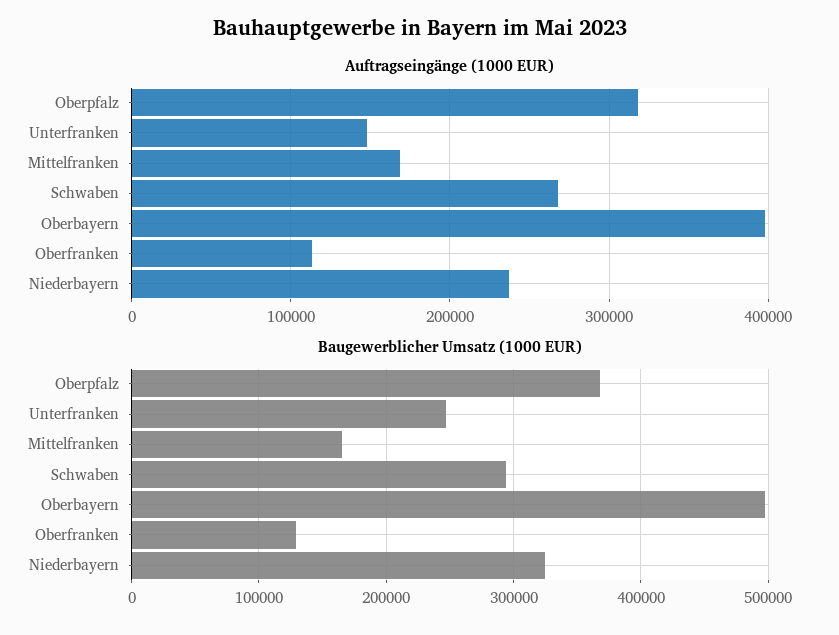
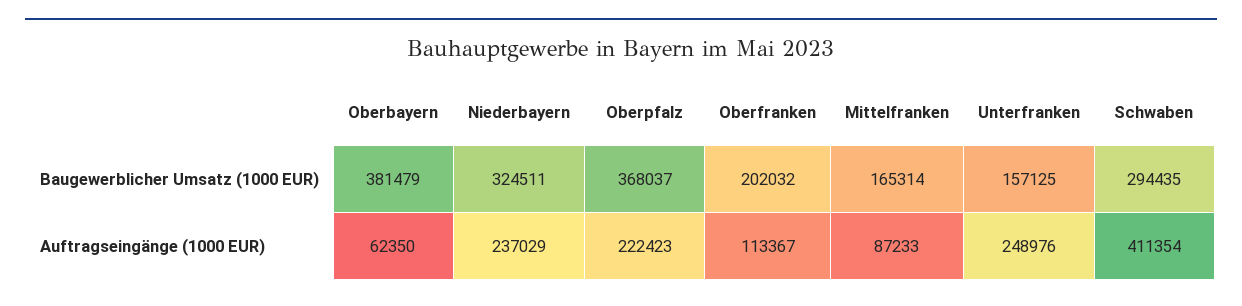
  {
    "Auftragseingänge (1000 EUR)": {
-     "Oberpfalz": 320000,
+     "Oberpfalz": 222423,
-     "Unterfranken": 150000,
+     "Unterfranken": 248976,
-     "Mittelfranken": 170000,
+     "Mittelfranken": 87233,
-     "Schwaben": 270000,
+     "Schwaben": 411354,
-     "Oberbayern": 400000,
+     "Oberbayern": 62350,
      "Oberfranken": 113367,
      "Niederbayern": 237029
    },
    "Baugewerblicher Umsatz (1000 EUR)": {
      "Oberpfalz": 368037,
-     "Unterfranken": 250000,
+     "Unterfranken": 157125,
      "Mittelfranken": 165314,
      "Schwaben": 294435,
-     "Oberbayern": 500000,
+     "Oberbayern": 381479,
-     "Oberfranken": 130000,
+     "Oberfranken": 202032,
      "Niederbayern": 324511
    }
  }

